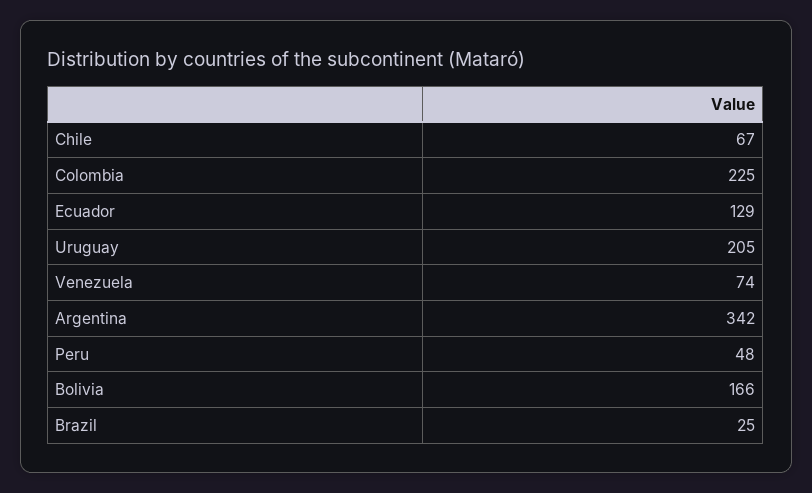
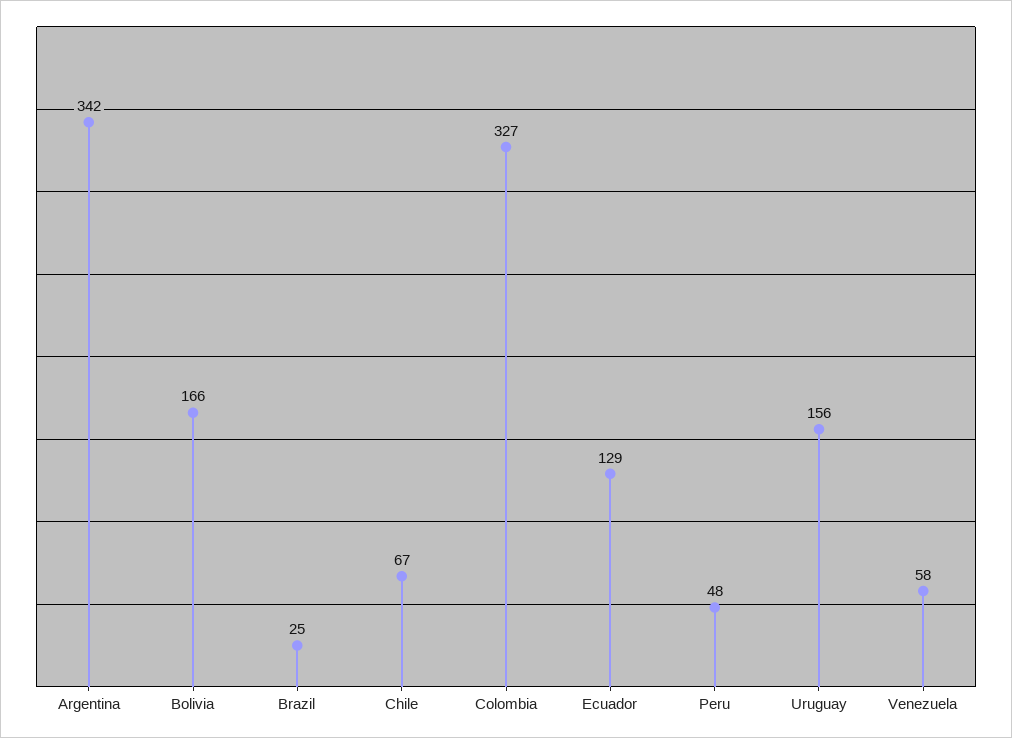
  {
    "Chile": 67,
-   "Colombia": 225,
+   "Colombia": 327,
    "Ecuador": 129,
-   "Uruguay": 205,
+   "Uruguay": 156,
-   "Venezuela": 74,
+   "Venezuela": 58,
    "Argentina": 342,
    "Peru": 48,
    "Bolivia": 166,
    "Brazil": 25
  }

